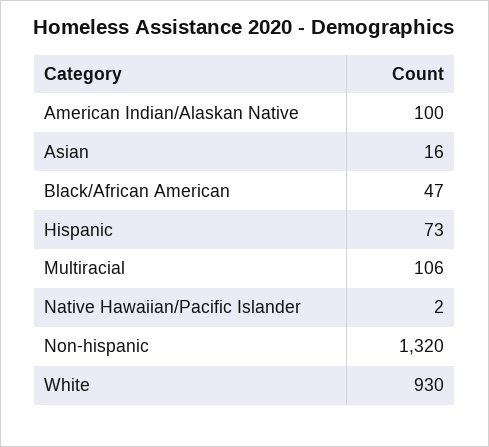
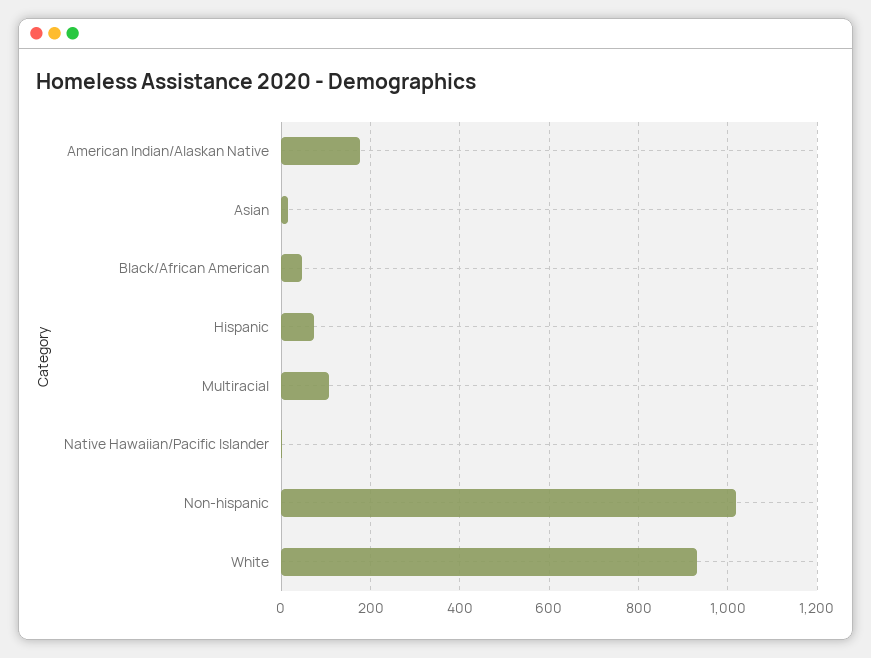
  {
-   "American Indian/Alaskan Native": 100,
+   "American Indian/Alaskan Native": 180,
    "Asian": 16,
    "Black/African American": 47,
    "Hispanic": 73,
    "Multiracial": 106,
    "Native Hawaiian/Pacific Islander": 2,
-   "Non-hispanic": 1320,
+   "Non-hispanic": 1020,
    "White": 930
  }

